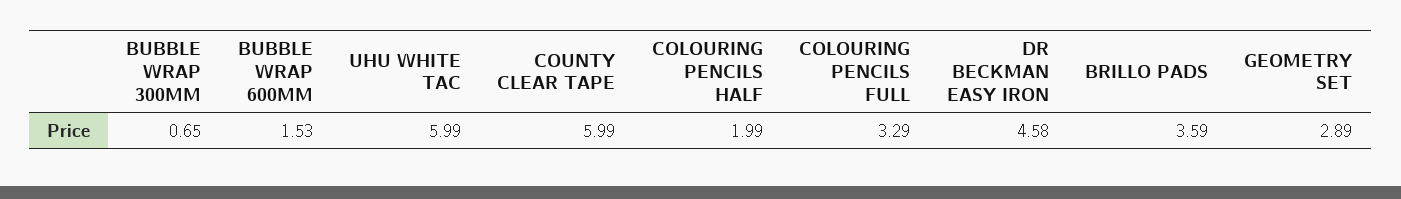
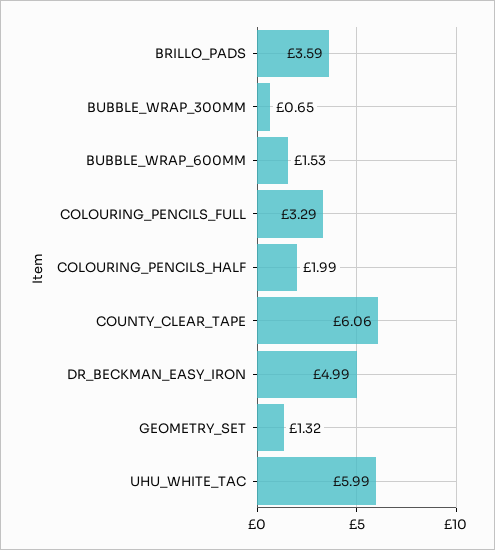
  {
    "BUBBLE WRAP 300MM": 0.65,
    "BUBBLE WRAP 600MM": 1.53,
    "UHU WHITE TAC": 5.99,
-   "COUNTY CLEAR TAPE": 5.99,
+   "COUNTY CLEAR TAPE": 6.06,
    "COLOURING PENCILS HALF": 1.99,
    "COLOURING PENCILS FULL": 3.29,
-   "DR BECKMAN EASY IRON": 4.58,
+   "DR BECKMAN EASY IRON": 4.99,
    "BRILLO PADS": 3.59,
-   "GEOMETRY SET": 2.89
+   "GEOMETRY SET": 1.32
  }

